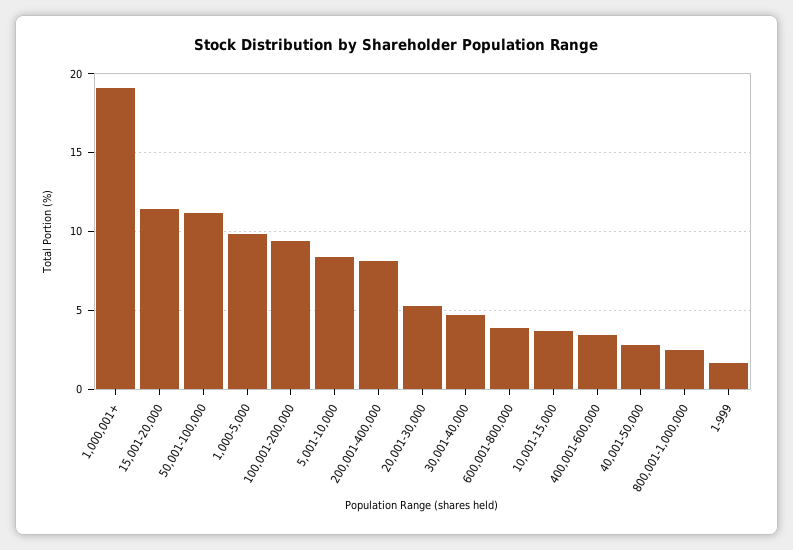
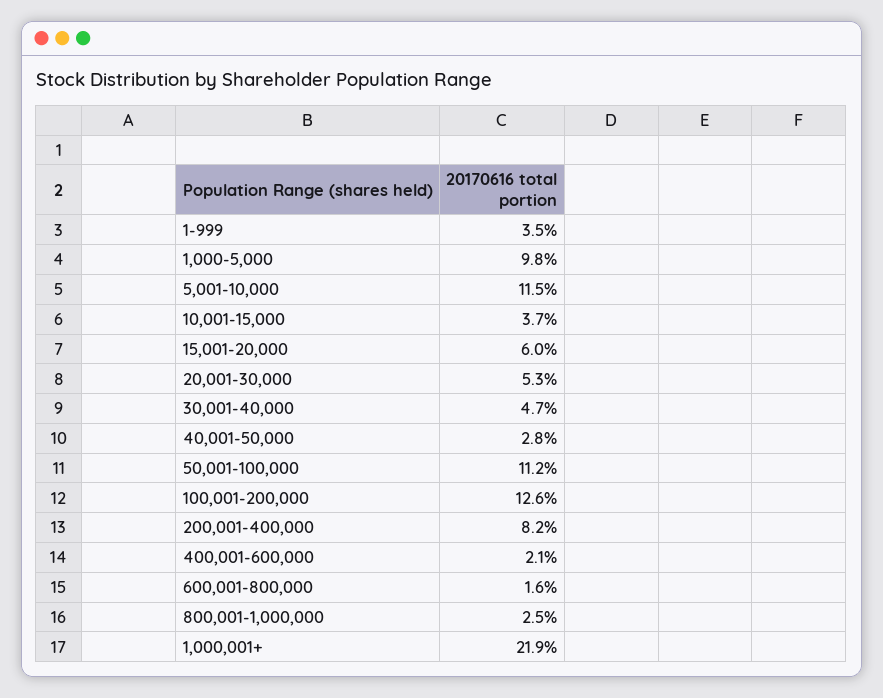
  {
-   "1,000,001+": 19,
+   "1,000,001+": 21.9,
-   "15,001-20,000": 11.5,
+   "15,001-20,000": 6,
    "50,001-100,000": 11.2,
    "1,000-5,000": 9.8,
-   "100,001-200,000": 9.5,
+   "100,001-200,000": 12.6,
-   "5,001-10,000": 8.5,
+   "5,001-10,000": 11.5,
    "200,001-400,000": 8.2,
    "20,001-30,000": 5.3,
    "30,001-40,000": 4.7,
-   "600,001-800,000": 4,
+   "600,001-800,000": 1.6,
    "10,001-15,000": 3.7,
-   "400,001-600,000": 3.5,
+   "400,001-600,000": 2.1,
    "40,001-50,000": 2.8,
    "800,001-1,000,000": 2.5,
-   "1-999": 1.5
+   "1-999": 3.5
  }

